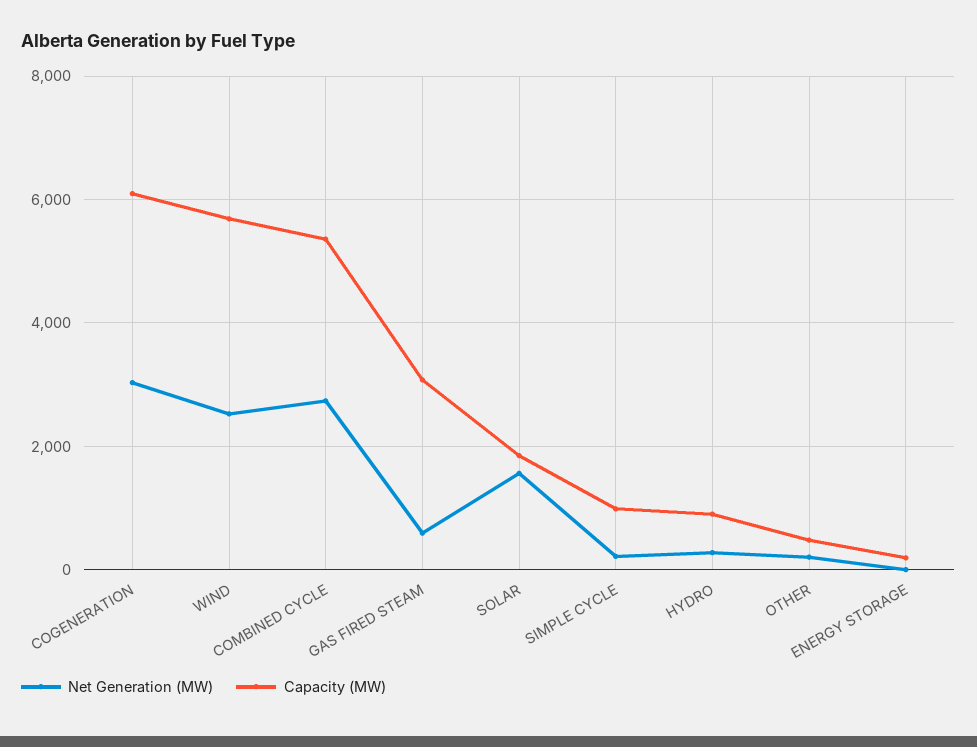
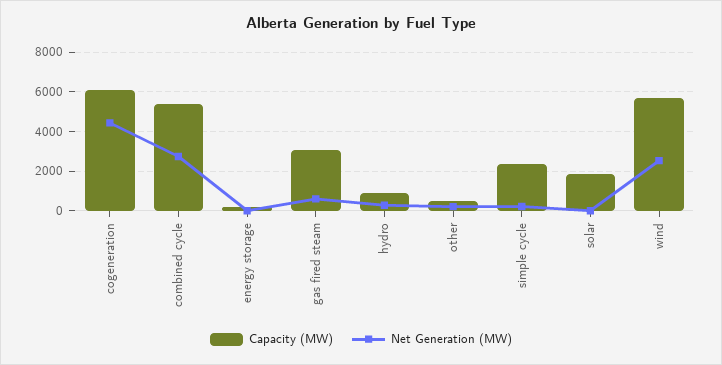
  {
    "Net Generation (MW)": {
-     "COGENERATION": 3000,
+     "COGENERATION": 4500,
      "WIND": 2600,
      "COMBINED CYCLE": 2800,
      "GAS FIRED STEAM": 600,
-     "SOLAR": 1600,
+     "SOLAR": 0,
      "SIMPLE CYCLE": 200,
      "HYDRO": 200,
      "OTHER": 200,
      "ENERGY STORAGE": 0
    },
    "Capacity (MW)": {
      "COGENERATION": 6000,
      "WIND": 5600,
      "COMBINED CYCLE": 5400,
      "GAS FIRED STEAM": 3000,
      "SOLAR": 1800,
-     "SIMPLE CYCLE": 1000,
+     "SIMPLE CYCLE": 2500,
      "HYDRO": 800,
      "OTHER": 400,
      "ENERGY STORAGE": 200
    }
  }

